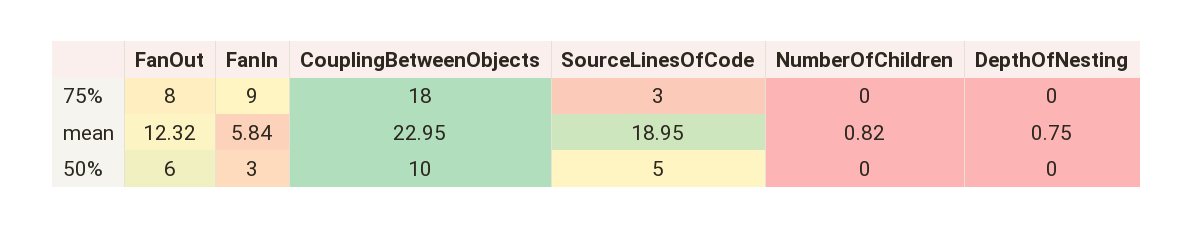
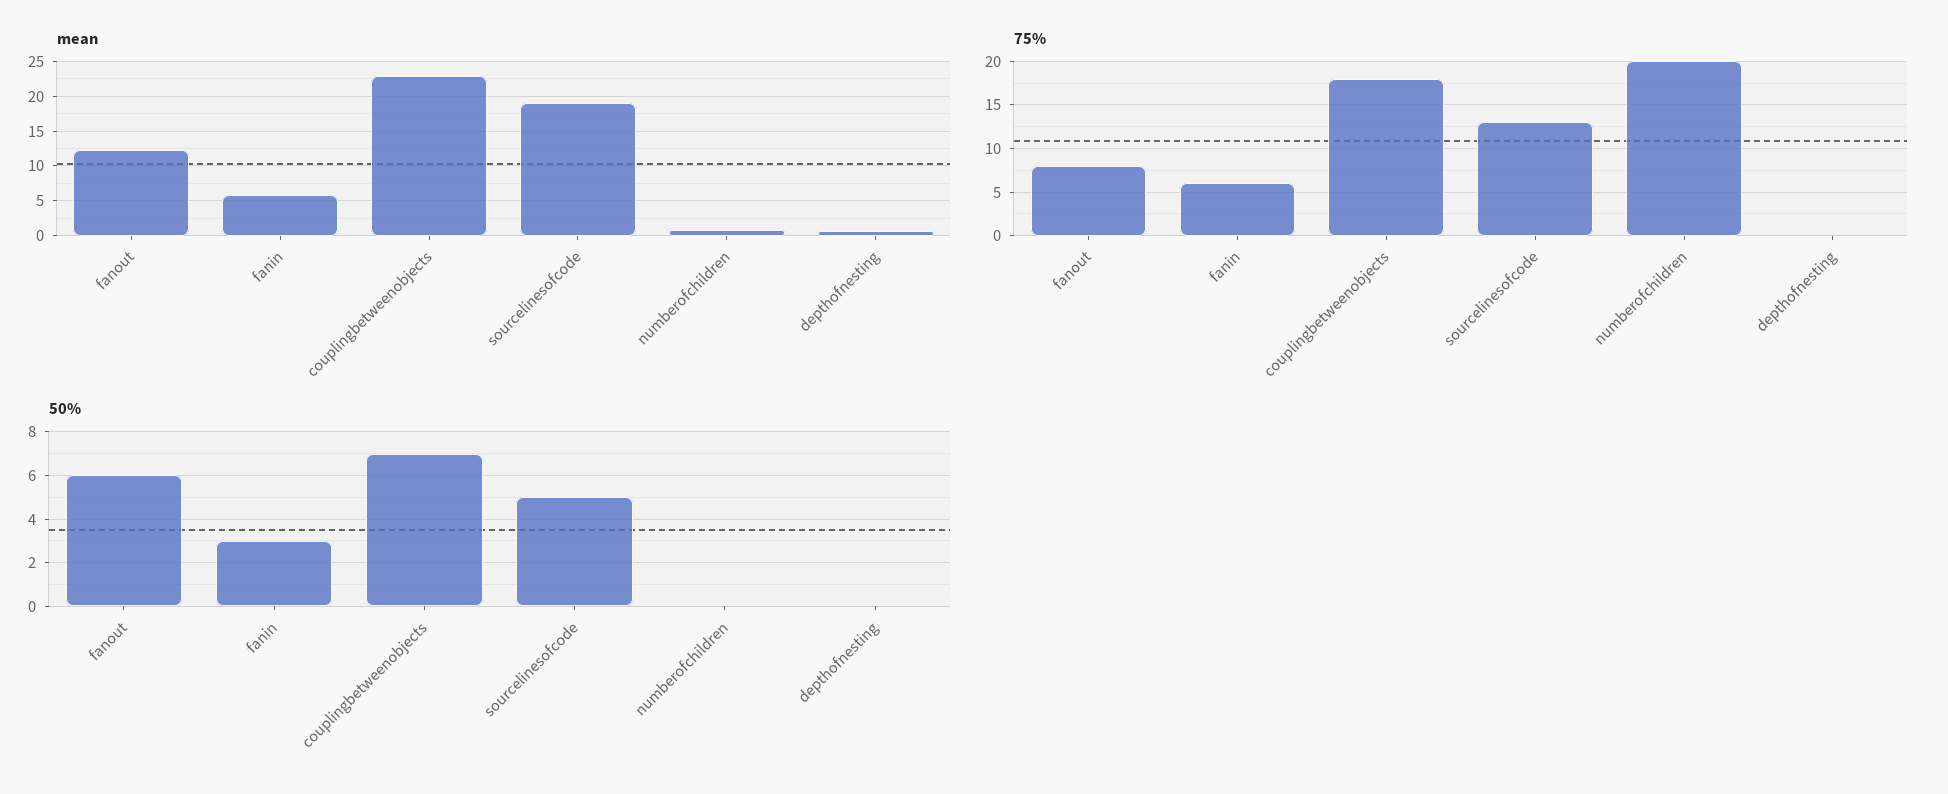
  {
    "75%": {
      "FanOut": 8,
-     "FanIn": 9,
+     "FanIn": 6,
      "CouplingBetweenObjects": 18,
-     "SourceLinesOfCode": 3,
+     "SourceLinesOfCode": 13,
-     "NumberOfChildren": 0,
+     "NumberOfChildren": 20,
      "DepthOfNesting": 0
    },
    "mean": {
      "FanOut": 12.32,
      "FanIn": 5.84,
      "CouplingBetweenObjects": 22.95,
      "SourceLinesOfCode": 18.95,
      "NumberOfChildren": 0.82,
      "DepthOfNesting": 0.75
    },
    "50%": {
      "FanOut": 6,
      "FanIn": 3,
-     "CouplingBetweenObjects": 10,
+     "CouplingBetweenObjects": 7,
      "SourceLinesOfCode": 5,
      "NumberOfChildren": 0,
      "DepthOfNesting": 0
    }
  }

